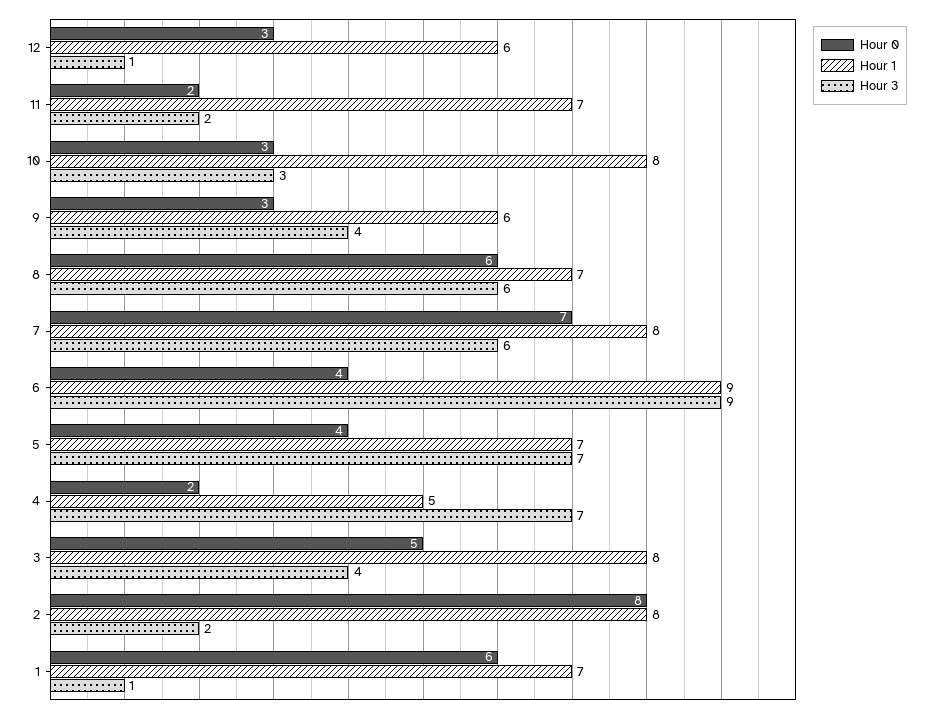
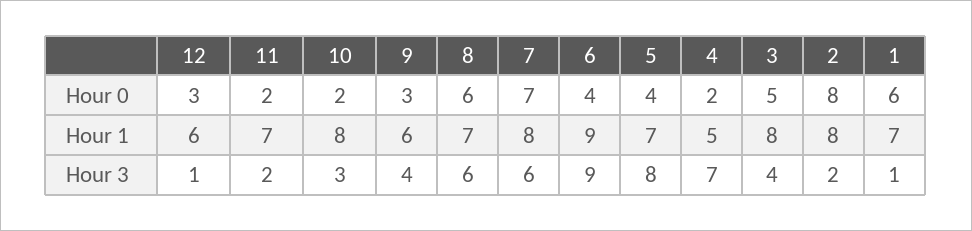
  {
    "Hour 0": {
      "12": 3,
      "11": 2,
-     "10": 3,
+     "10": 2,
      "9": 3,
      "8": 6,
      "7": 7,
      "6": 4,
      "5": 4,
      "4": 2,
      "3": 5,
      "2": 8,
      "1": 6
    },
    "Hour 1": {
      "12": 6,
      "11": 7,
      "10": 8,
      "9": 6,
      "8": 7,
      "7": 8,
      "6": 9,
      "5": 7,
      "4": 5,
      "3": 8,
      "2": 8,
      "1": 7
    },
    "Hour 3": {
      "12": 1,
      "11": 2,
      "10": 3,
      "9": 4,
      "8": 6,
      "7": 6,
      "6": 9,
-     "5": 7,
+     "5": 8,
      "4": 7,
      "3": 4,
      "2": 2,
      "1": 1
    }
  }

